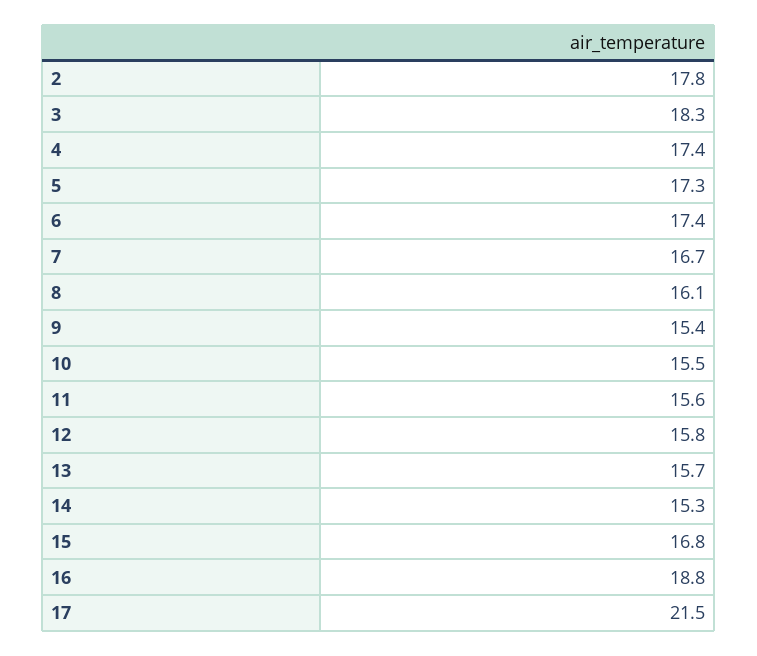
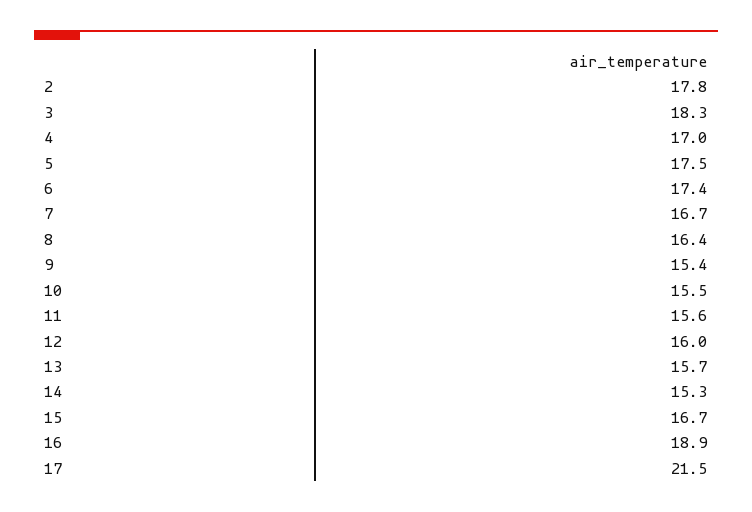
  {
    "2": 17.8,
    "3": 18.3,
-   "4": 17.4,
+   "4": 17,
-   "5": 17.3,
+   "5": 17.5,
    "6": 17.4,
    "7": 16.7,
-   "8": 16.1,
+   "8": 16.4,
    "9": 15.4,
    "10": 15.5,
    "11": 15.6,
-   "12": 15.8,
+   "12": 16,
    "13": 15.7,
    "14": 15.3,
-   "15": 16.8,
+   "15": 16.7,
-   "16": 18.8,
+   "16": 18.9,
    "17": 21.5
  }

